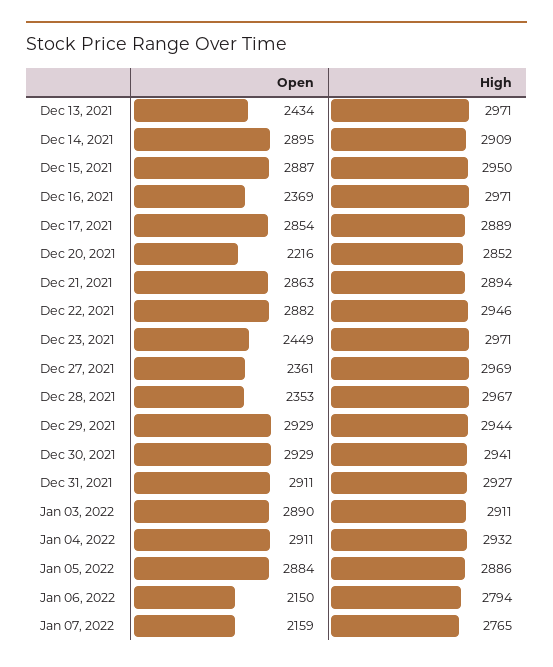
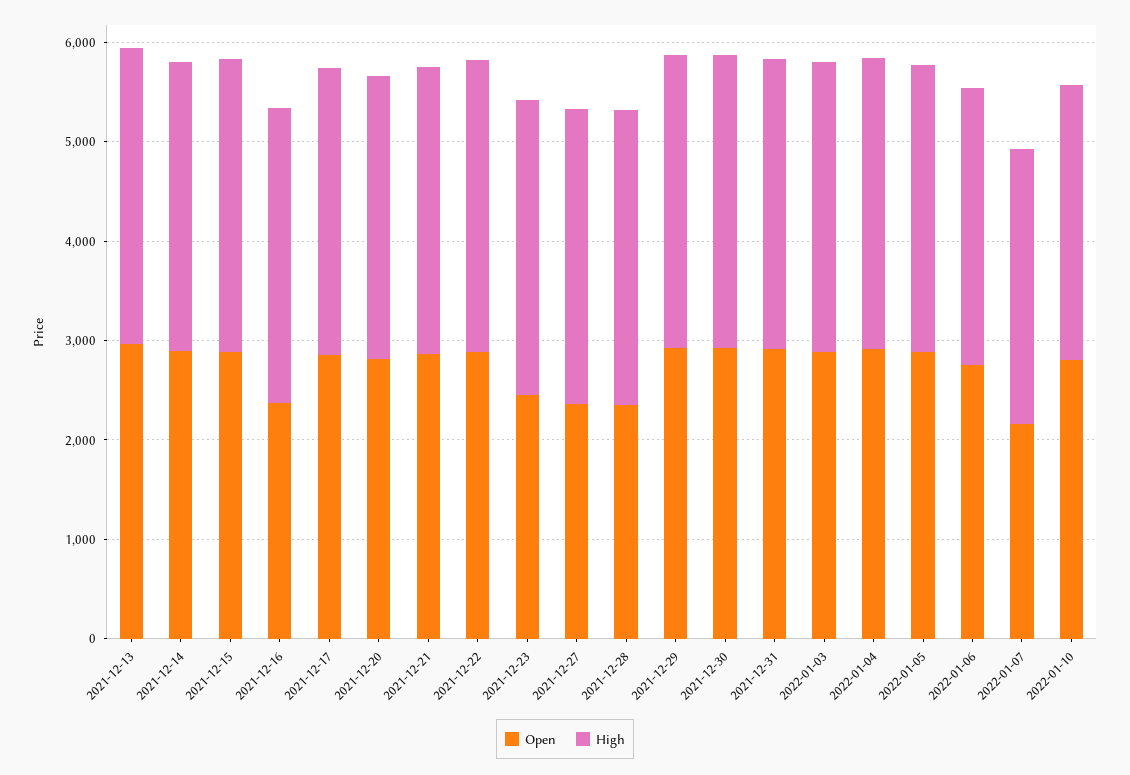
  {
    "Open": {
-     "Dec 13, 2021": 2434,
+     "Dec 13, 2021": 3000,
      "Dec 14, 2021": 2895,
      "Dec 15, 2021": 2887,
      "Dec 16, 2021": 2369,
      "Dec 17, 2021": 2854,
-     "Dec 20, 2021": 2216,
+     "Dec 20, 2021": 2800,
      "Dec 21, 2021": 2863,
      "Dec 22, 2021": 2882,
      "Dec 23, 2021": 2449,
      "Dec 27, 2021": 2361,
      "Dec 28, 2021": 2353,
      "Dec 29, 2021": 2929,
      "Dec 30, 2021": 2929,
      "Dec 31, 2021": 2911,
      "Jan 03, 2022": 2890,
      "Jan 04, 2022": 2911,
      "Jan 05, 2022": 2884,
-     "Jan 06, 2022": 2150,
+     "Jan 06, 2022": 2800,
-     "Jan 07, 2022": 2159
+     "Jan 07, 2022": 2159,
+     "2022-01-10": 2800
    },
    "High": {
      "Dec 13, 2021": 2971,
      "Dec 14, 2021": 2909,
      "Dec 15, 2021": 2950,
      "Dec 16, 2021": 2971,
      "Dec 17, 2021": 2889,
      "Dec 20, 2021": 2852,
      "Dec 21, 2021": 2894,
      "Dec 22, 2021": 2946,
      "Dec 23, 2021": 2971,
      "Dec 27, 2021": 2969,
      "Dec 28, 2021": 2967,
      "Dec 29, 2021": 2944,
      "Dec 30, 2021": 2941,
      "Dec 31, 2021": 2927,
      "Jan 03, 2022": 2911,
      "Jan 04, 2022": 2932,
      "Jan 05, 2022": 2886,
      "Jan 06, 2022": 2794,
-     "Jan 07, 2022": 2765
+     "Jan 07, 2022": 2765,
+     "2022-01-10": 2800
    }
  }

